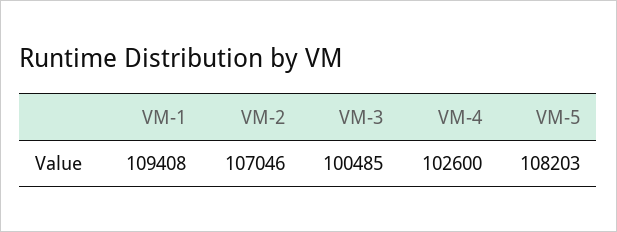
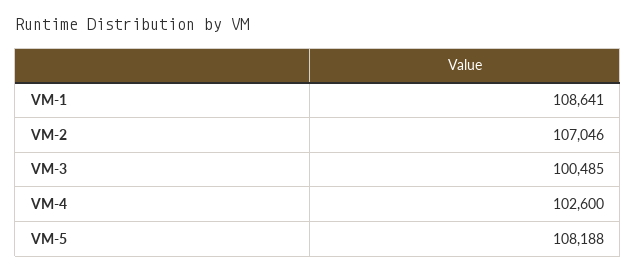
  {
-   "VM-1": 109408,
+   "VM-1": 108641,
    "VM-2": 107046,
    "VM-3": 100485,
    "VM-4": 102600,
-   "VM-5": 108203
+   "VM-5": 108188
  }

